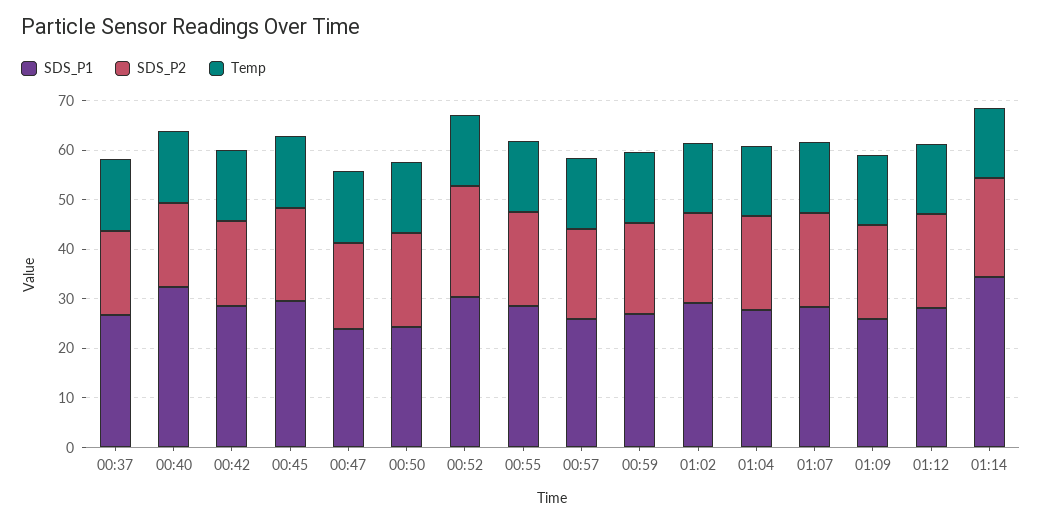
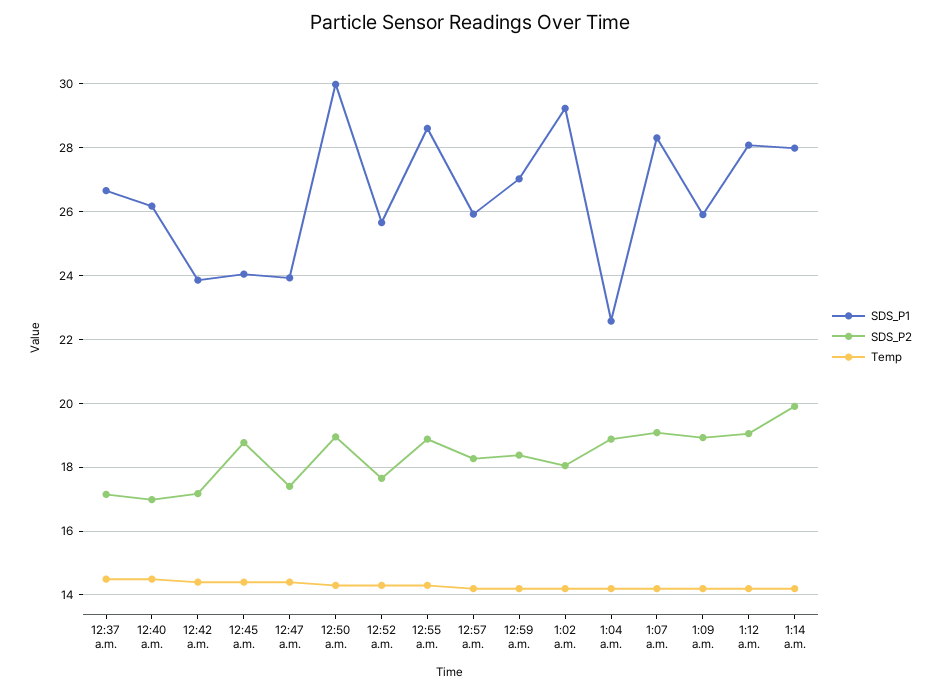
  {
    "SDS_P1": {
      "00:37": 26.6,
-     "00:40": 32,
+     "00:40": 26.2,
-     "00:42": 28,
+     "00:42": 23.8,
-     "00:45": 30,
+     "00:45": 24,
      "00:47": 24,
-     "00:50": 24,
+     "00:50": 30,
-     "00:52": 30,
+     "00:52": 25.6,
      "00:55": 28.6,
      "00:57": 26,
      "00:59": 27,
      "01:02": 29.2,
-     "01:04": 28,
+     "01:04": 22.6,
      "01:07": 28.4,
      "01:09": 26,
      "01:12": 28,
-     "01:14": 34
+     "01:14": 28
    },
    "SDS_P2": {
      "00:37": 17.2,
      "00:40": 17,
      "00:42": 17.2,
      "00:45": 18.8,
      "00:47": 17.4,
      "00:50": 19,
-     "00:52": 22,
+     "00:52": 17.6,
      "00:55": 18.8,
      "00:57": 18.2,
      "00:59": 18.4,
      "01:02": 18,
      "01:04": 18.8,
      "01:07": 19,
      "01:09": 19,
      "01:12": 19,
      "01:14": 20
    },
    "Temp": {
      "00:37": 14.6,
      "00:40": 14.6,
      "00:42": 14.4,
      "00:45": 14.4,
      "00:47": 14.4,
      "00:50": 14.4,
      "00:52": 14.4,
      "00:55": 14.4,
      "00:57": 14.2,
      "00:59": 14.2,
      "01:02": 14.2,
      "01:04": 14.2,
      "01:07": 14.2,
      "01:09": 14.2,
      "01:12": 14.2,
      "01:14": 14.2
    }
  }

